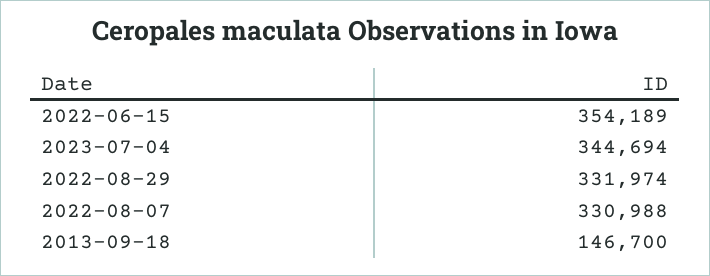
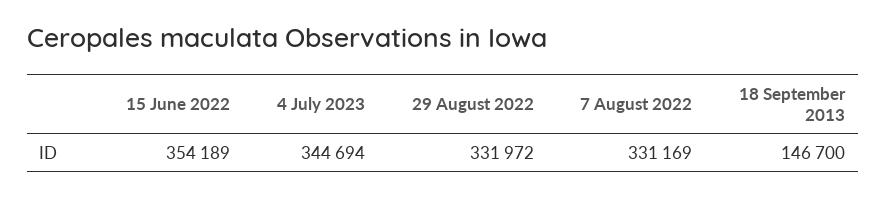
  {
    "2022-06-15": 354189,
    "2023-07-04": 344694,
-   "2022-08-29": 331974,
+   "2022-08-29": 331972,
-   "2022-08-07": 330988,
+   "2022-08-07": 331169,
    "2013-09-18": 146700
  }

